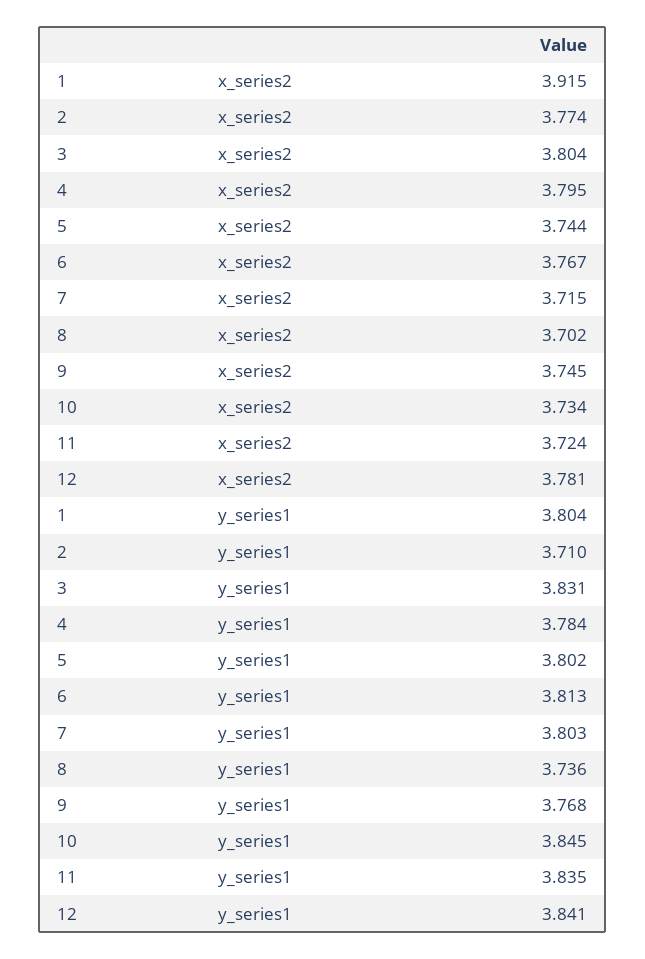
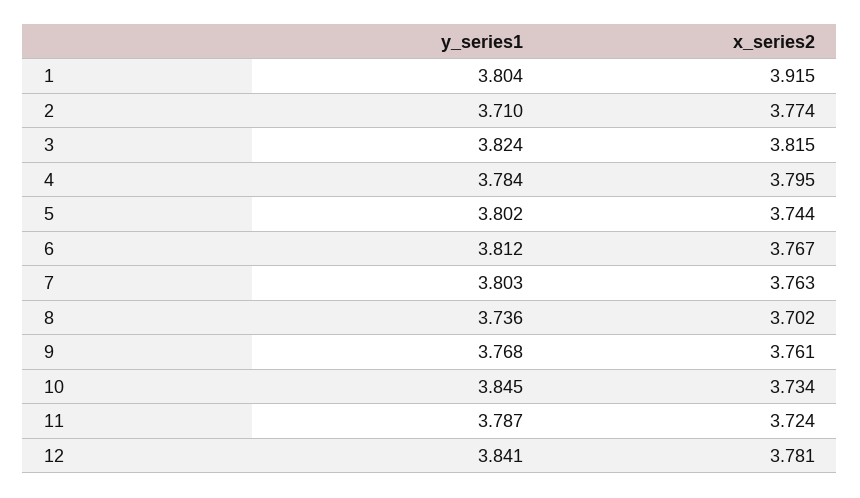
  {
    "1": {
      "x_series2": 3.915,
      "y_series1": 3.804
    },
    "2": {
      "x_series2": 3.774,
      "y_series1": 3.71
    },
    "3": {
-     "x_series2": 3.804,
+     "x_series2": 3.815,
-     "y_series1": 3.831
+     "y_series1": 3.824
    },
    "4": {
      "x_series2": 3.795,
      "y_series1": 3.784
    },
    "5": {
      "x_series2": 3.744,
      "y_series1": 3.802
    },
    "6": {
      "x_series2": 3.767,
-     "y_series1": 3.813
+     "y_series1": 3.812
    },
    "7": {
-     "x_series2": 3.715,
+     "x_series2": 3.763,
      "y_series1": 3.803
    },
    "8": {
      "x_series2": 3.702,
      "y_series1": 3.736
    },
    "9": {
-     "x_series2": 3.745,
+     "x_series2": 3.761,
      "y_series1": 3.768
    },
    "10": {
      "x_series2": 3.734,
      "y_series1": 3.845
    },
    "11": {
      "x_series2": 3.724,
-     "y_series1": 3.835
+     "y_series1": 3.787
    },
    "12": {
      "x_series2": 3.781,
      "y_series1": 3.841
    }
  }

